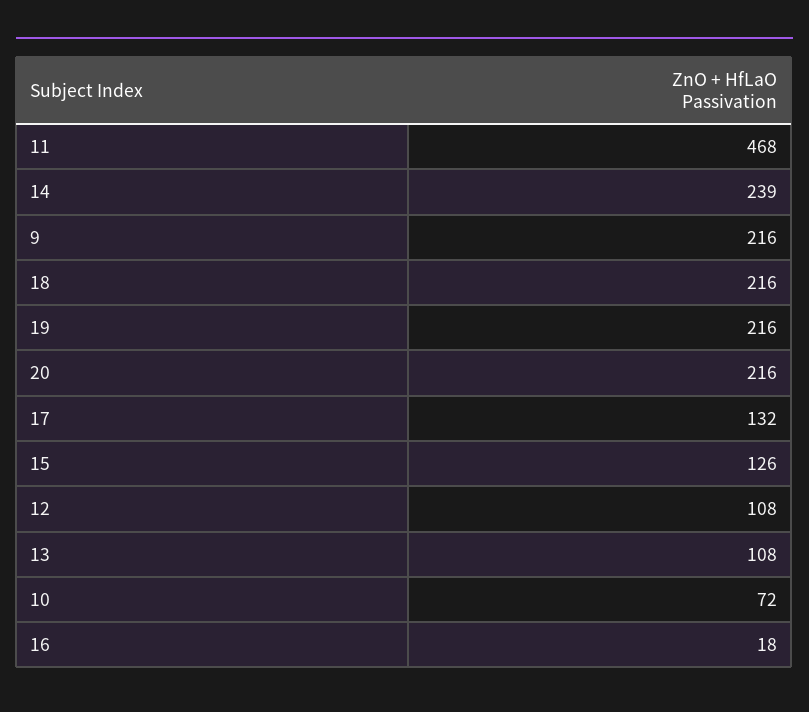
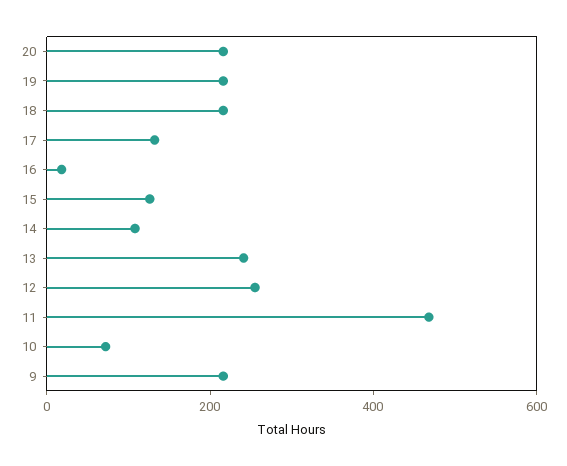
  {
    "11": 468,
-   "14": 239,
+   "14": 100,
    "9": 216,
    "18": 216,
    "19": 216,
    "20": 216,
    "17": 132,
    "15": 126,
-   "12": 108,
+   "12": 250,
-   "13": 108,
+   "13": 250,
    "10": 72,
    "16": 18
  }

